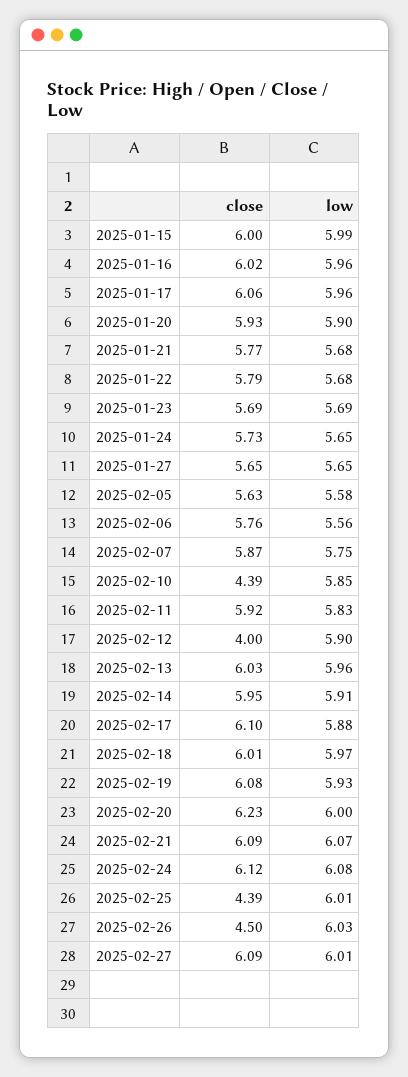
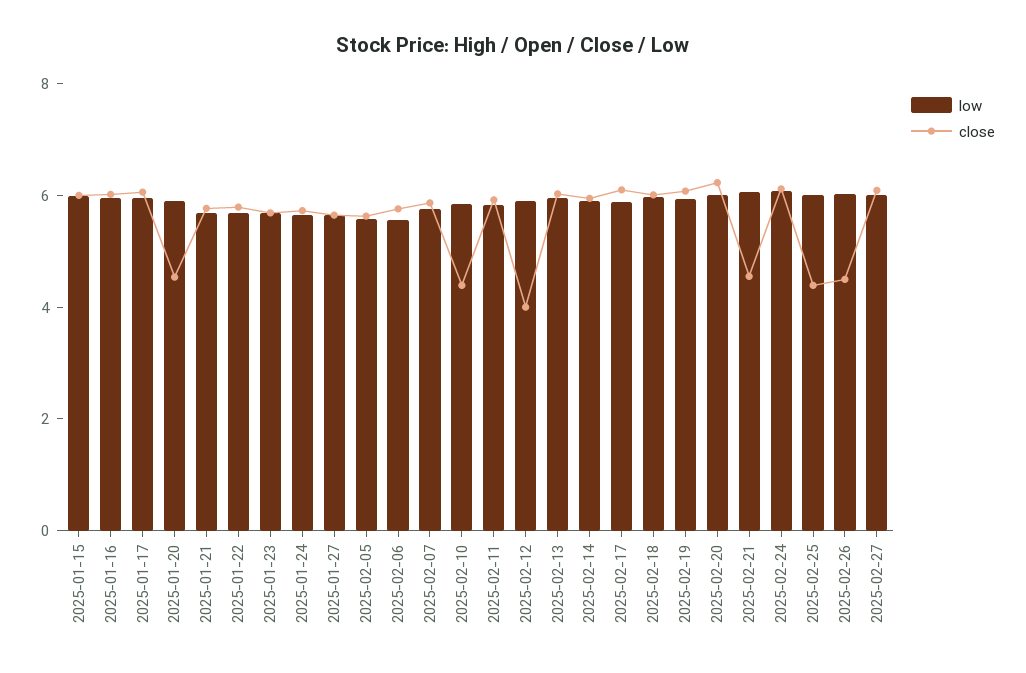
  {
    "close": {
      "2025-01-15": 6,
      "2025-01-16": 6.02,
      "2025-01-17": 6.06,
-     "2025-01-20": 5.93,
+     "2025-01-20": 4.5,
      "2025-01-21": 5.77,
      "2025-01-22": 5.79,
      "2025-01-23": 5.69,
      "2025-01-24": 5.73,
      "2025-01-27": 5.65,
      "2025-02-05": 5.63,
      "2025-02-06": 5.76,
      "2025-02-07": 5.87,
      "2025-02-10": 4.39,
      "2025-02-11": 5.92,
      "2025-02-12": 4,
      "2025-02-13": 6.03,
      "2025-02-14": 5.95,
      "2025-02-17": 6.1,
      "2025-02-18": 6.01,
      "2025-02-19": 6.08,
      "2025-02-20": 6.23,
-     "2025-02-21": 6.09,
+     "2025-02-21": 4.5,
      "2025-02-24": 6.12,
      "2025-02-25": 4.39,
      "2025-02-26": 4.5,
      "2025-02-27": 6.09
    },
    "low": {
      "2025-01-15": 5.99,
      "2025-01-16": 5.96,
      "2025-01-17": 5.96,
      "2025-01-20": 5.9,
      "2025-01-21": 5.68,
      "2025-01-22": 5.68,
      "2025-01-23": 5.69,
      "2025-01-24": 5.65,
      "2025-01-27": 5.65,
      "2025-02-05": 5.58,
      "2025-02-06": 5.56,
      "2025-02-07": 5.75,
      "2025-02-10": 5.85,
      "2025-02-11": 5.83,
      "2025-02-12": 5.9,
      "2025-02-13": 5.96,
      "2025-02-14": 5.91,
      "2025-02-17": 5.88,
      "2025-02-18": 5.97,
      "2025-02-19": 5.93,
      "2025-02-20": 6,
      "2025-02-21": 6.07,
      "2025-02-24": 6.08,
      "2025-02-25": 6.01,
      "2025-02-26": 6.03,
      "2025-02-27": 6.01
    }
  }

